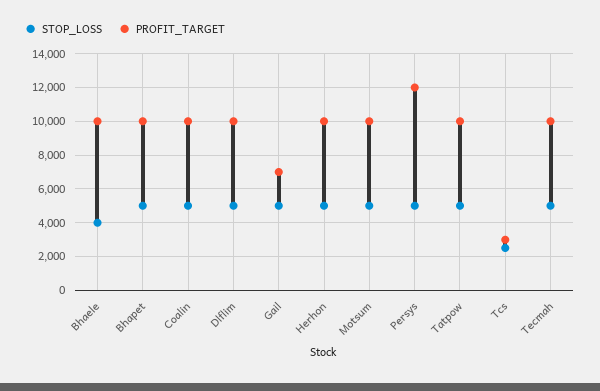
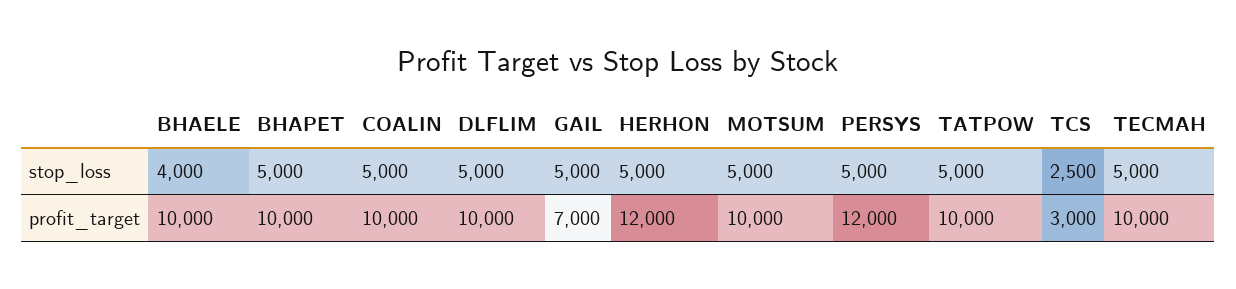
  {
    "STOP_LOSS": {
      "Bhaele": 4000,
      "Bhapet": 5000,
      "Coalin": 5000,
      "Dlflim": 5000,
      "Gail": 5000,
      "Herhon": 5000,
      "Motsum": 5000,
      "Persys": 5000,
      "Tatpow": 5000,
      "Tcs": 2500,
      "Tecmah": 5000
    },
    "PROFIT_TARGET": {
      "Bhaele": 10000,
      "Bhapet": 10000,
      "Coalin": 10000,
      "Dlflim": 10000,
      "Gail": 7000,
-     "Herhon": 10000,
+     "Herhon": 12000,
      "Motsum": 10000,
      "Persys": 12000,
      "Tatpow": 10000,
      "Tcs": 3000,
      "Tecmah": 10000
    }
  }

